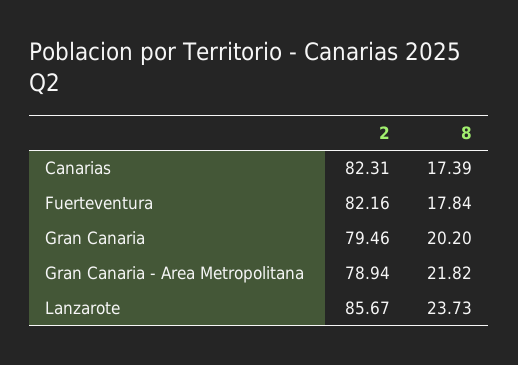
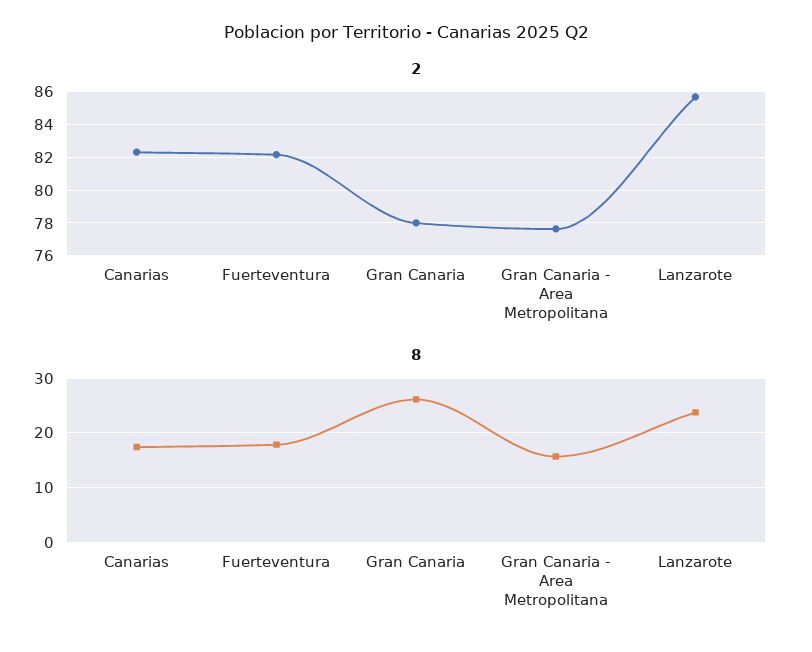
  {
    "2": {
      "Canarias": 82.31,
      "Fuerteventura": 82.16,
-     "Gran Canaria": 79.46,
+     "Gran Canaria": 78,
-     "Gran Canaria - Area Metropolitana": 78.94,
+     "Gran Canaria - Area Metropolitana": 77.5,
      "Lanzarote": 85.67
    },
    "8": {
      "Canarias": 17.39,
      "Fuerteventura": 17.84,
-     "Gran Canaria": 20.2,
+     "Gran Canaria": 26,
-     "Gran Canaria - Area Metropolitana": 21.82,
+     "Gran Canaria - Area Metropolitana": 16,
      "Lanzarote": 23.73
    }
  }

